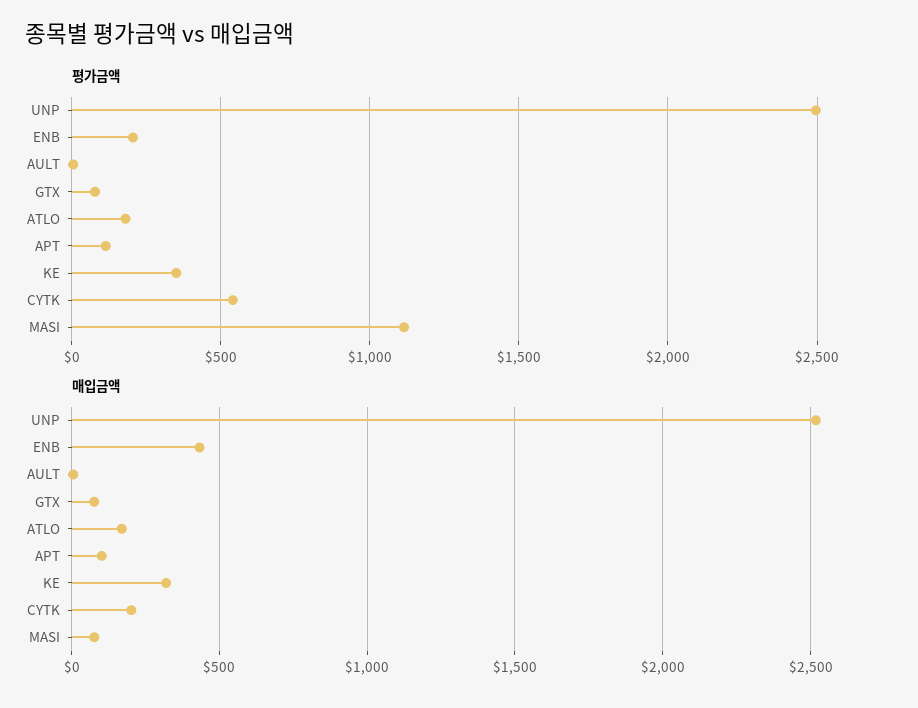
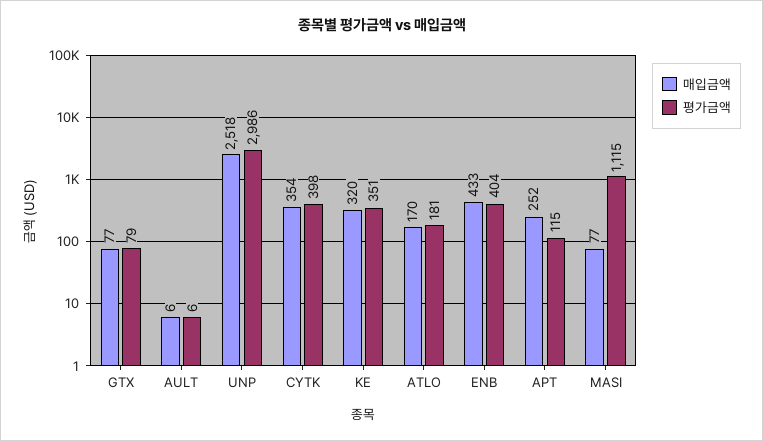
  {
    "평가금액": {
-     "UNP": 2500,
+     "UNP": 2986,
-     "ENB": 200,
+     "ENB": 404,
      "AULT": 6,
      "GTX": 79,
      "ATLO": 181,
      "APT": 115,
      "KE": 351,
-     "CYTK": 550,
+     "CYTK": 398,
      "MASI": 1115
    },
    "매입금액": {
      "UNP": 2518,
      "ENB": 433,
      "AULT": 6,
      "GTX": 77,
      "ATLO": 170,
-     "APT": 100,
+     "APT": 252,
      "KE": 320,
-     "CYTK": 200,
+     "CYTK": 354,
      "MASI": 77
    }
  }

